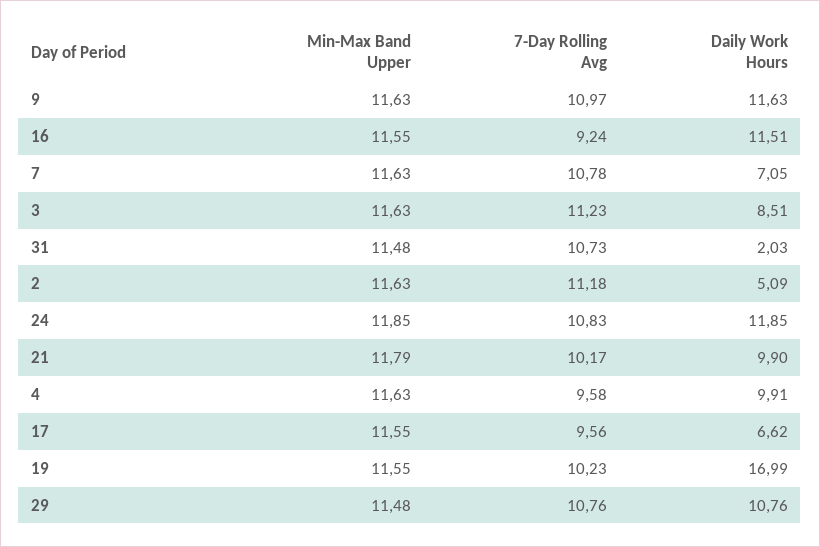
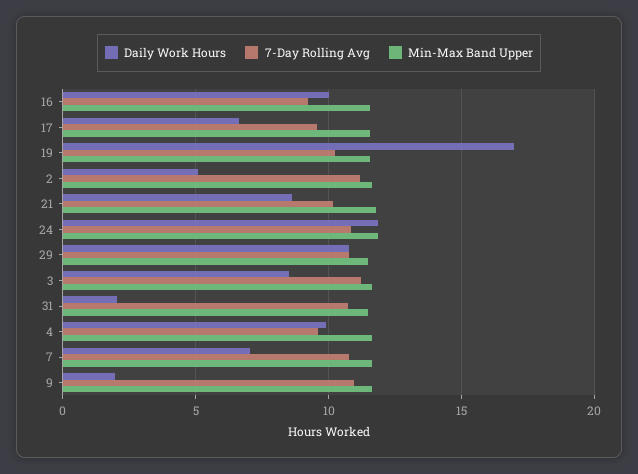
  {
    "Min-Max Band Upper": {
      "9": 11.63,
      "16": 11.55,
      "7": 11.63,
      "3": 11.63,
      "31": 11.48,
      "2": 11.63,
      "24": 11.85,
      "21": 11.79,
      "4": 11.63,
      "17": 11.55,
      "19": 11.55,
      "29": 11.48
    },
    "7-Day Rolling Avg": {
      "9": 10.97,
      "16": 9.24,
      "7": 10.78,
      "3": 11.23,
      "31": 10.73,
      "2": 11.18,
      "24": 10.83,
      "21": 10.17,
      "4": 9.58,
      "17": 9.56,
      "19": 10.23,
      "29": 10.76
    },
    "Daily Work Hours": {
-     "9": 11.63,
+     "9": 2,
-     "16": 11.51,
+     "16": 10,
      "7": 7.05,
      "3": 8.51,
      "31": 2.03,
      "2": 5.09,
      "24": 11.85,
-     "21": 9.9,
+     "21": 8.5,
      "4": 9.91,
      "17": 6.62,
      "19": 16.99,
      "29": 10.76
    }
  }

